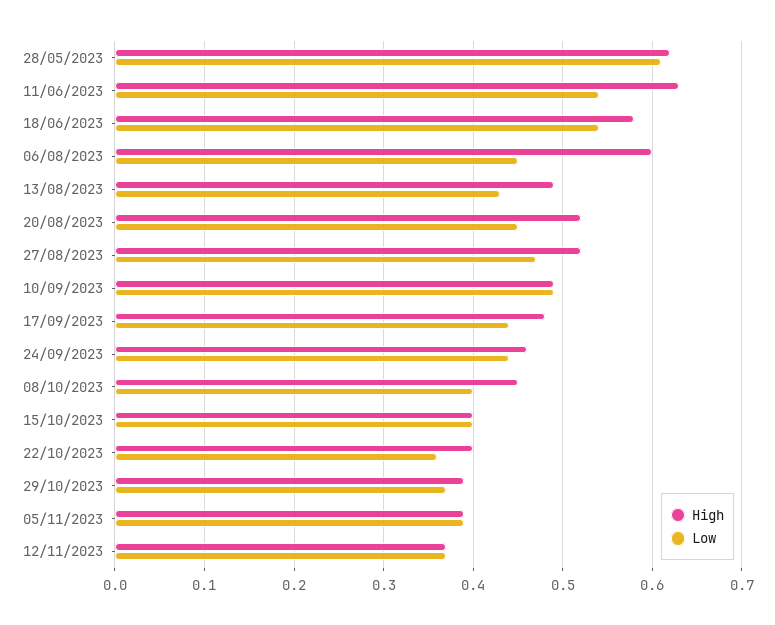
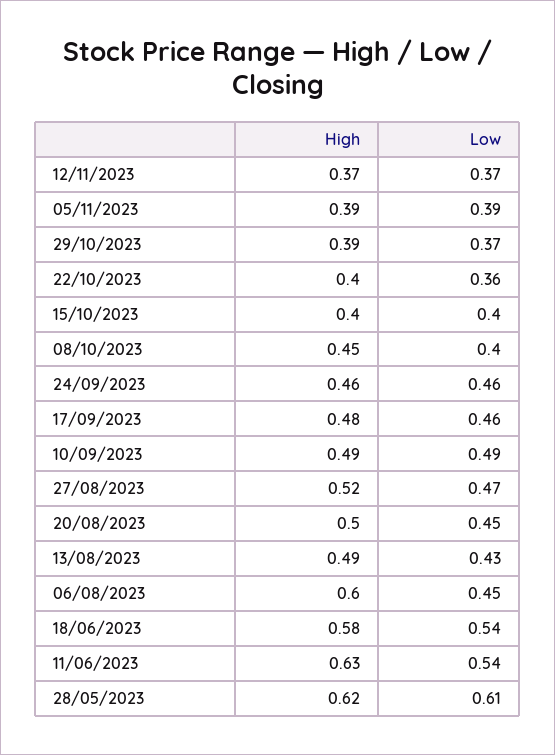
  {
    "High": {
      "28/05/2023": 0.62,
      "11/06/2023": 0.63,
      "18/06/2023": 0.58,
      "06/08/2023": 0.6,
      "13/08/2023": 0.49,
-     "20/08/2023": 0.52,
+     "20/08/2023": 0.5,
      "27/08/2023": 0.52,
      "10/09/2023": 0.49,
      "17/09/2023": 0.48,
      "24/09/2023": 0.46,
      "08/10/2023": 0.45,
      "15/10/2023": 0.4,
      "22/10/2023": 0.4,
      "29/10/2023": 0.39,
      "05/11/2023": 0.39,
      "12/11/2023": 0.37
    },
    "Low": {
      "28/05/2023": 0.61,
      "11/06/2023": 0.54,
      "18/06/2023": 0.54,
      "06/08/2023": 0.45,
      "13/08/2023": 0.43,
      "20/08/2023": 0.45,
      "27/08/2023": 0.47,
      "10/09/2023": 0.49,
-     "17/09/2023": 0.44,
+     "17/09/2023": 0.46,
-     "24/09/2023": 0.44,
+     "24/09/2023": 0.46,
      "08/10/2023": 0.4,
      "15/10/2023": 0.4,
      "22/10/2023": 0.36,
      "29/10/2023": 0.37,
      "05/11/2023": 0.39,
      "12/11/2023": 0.37
    }
  }

